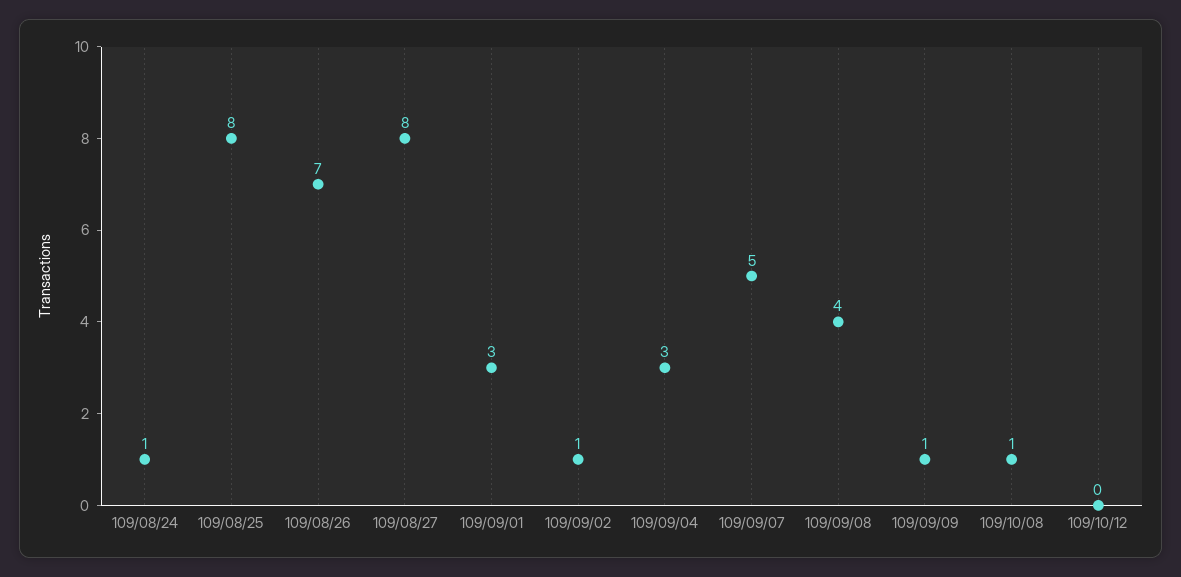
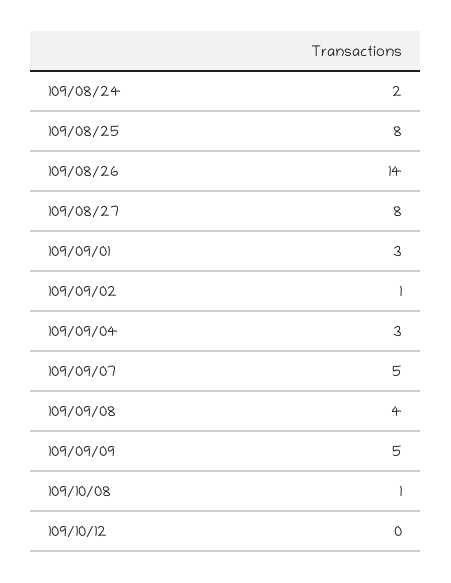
  {
-   "109/08/24": 1,
+   "109/08/24": 2,
    "109/08/25": 8,
-   "109/08/26": 7,
+   "109/08/26": 14,
    "109/08/27": 8,
    "109/09/01": 3,
    "109/09/02": 1,
    "109/09/04": 3,
    "109/09/07": 5,
    "109/09/08": 4,
-   "109/09/09": 1,
+   "109/09/09": 5,
    "109/10/08": 1,
    "109/10/12": 0
  }

